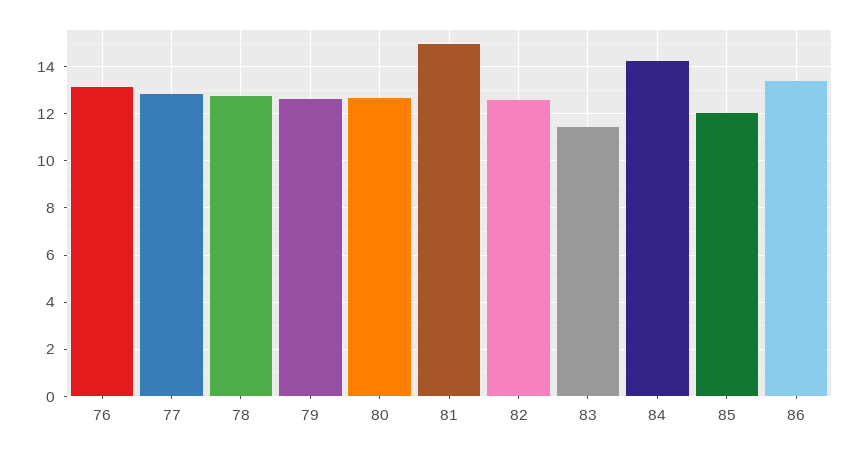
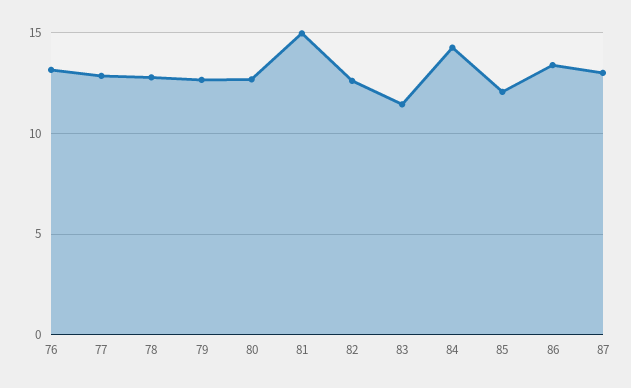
  {
    "76": 13,
    "77": 13,
    "78": 13,
    "79": 12.5,
    "80": 12.5,
    "81": 15,
    "82": 12.5,
    "83": 11.5,
    "84": 14.5,
    "85": 12,
-   "86": 13.5
+   "86": 13.5,
+   "87": 13
  }

